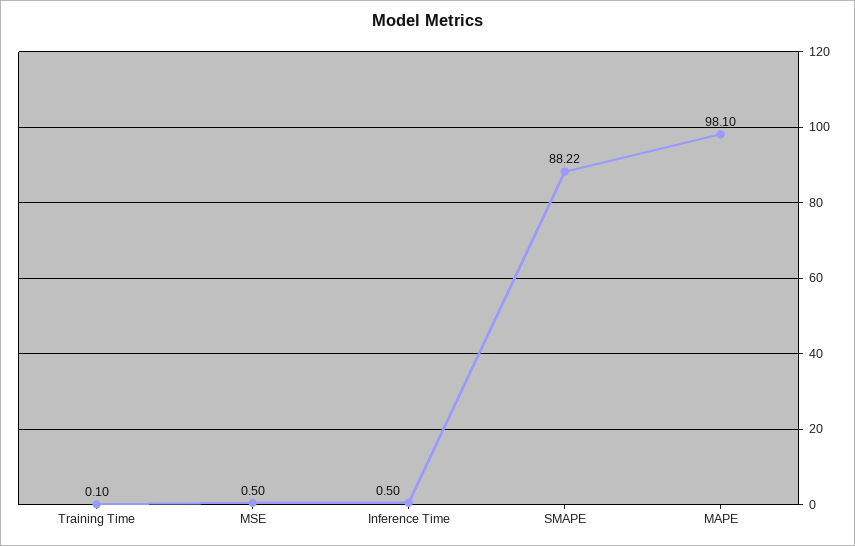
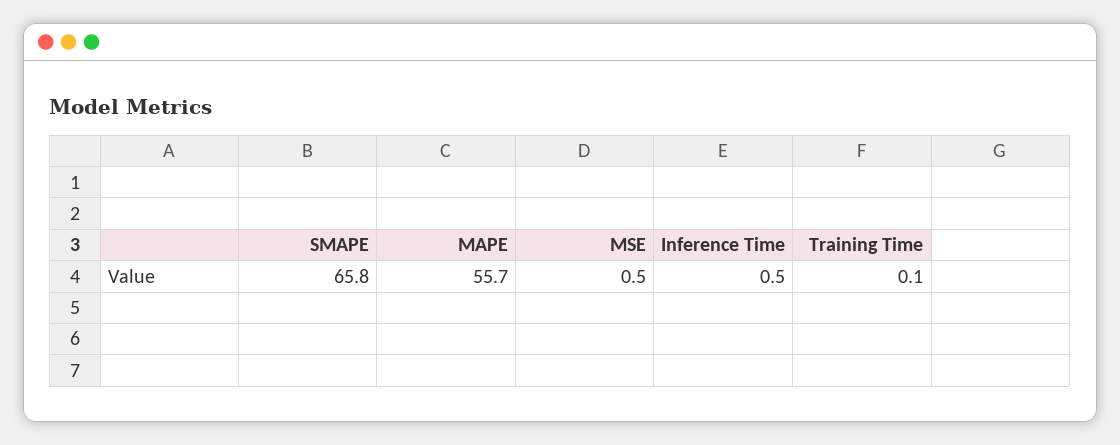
  {
    "Training Time": 0.1,
    "MSE": 0.5,
    "Inference Time": 0.5,
-   "SMAPE": 88.22,
+   "SMAPE": 65.8,
-   "MAPE": 98.1
+   "MAPE": 55.7
  }

